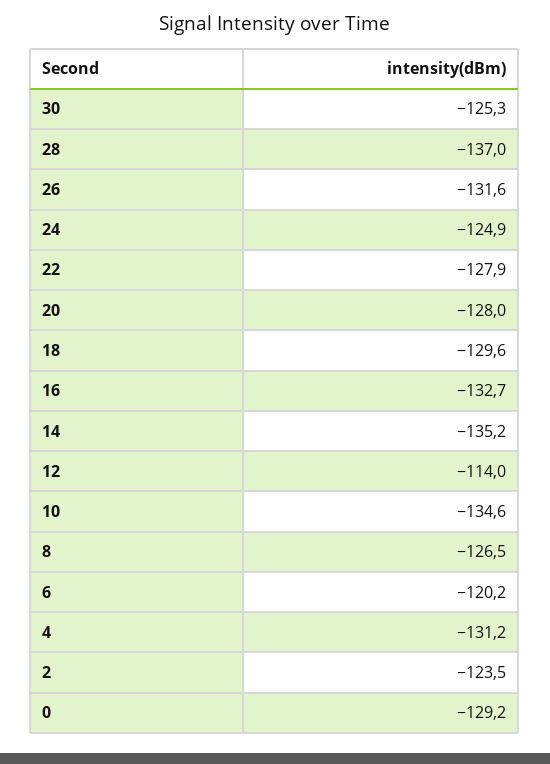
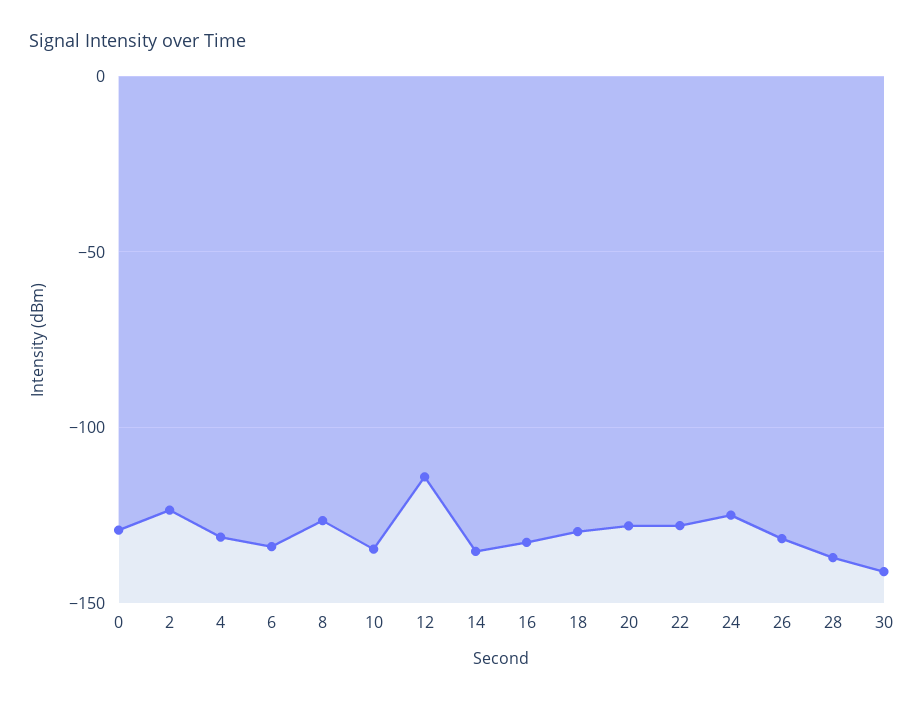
  {
-   "30": -125.3,
+   "30": -140,
    "28": -137,
    "26": -131.6,
    "24": -124.9,
    "22": -127.9,
    "20": -128,
    "18": -129.6,
    "16": -132.7,
    "14": -135.2,
    "12": -114,
    "10": -134.6,
    "8": -126.5,
-   "6": -120.2,
+   "6": -135,
    "4": -131.2,
    "2": -123.5,
    "0": -129.2
  }

